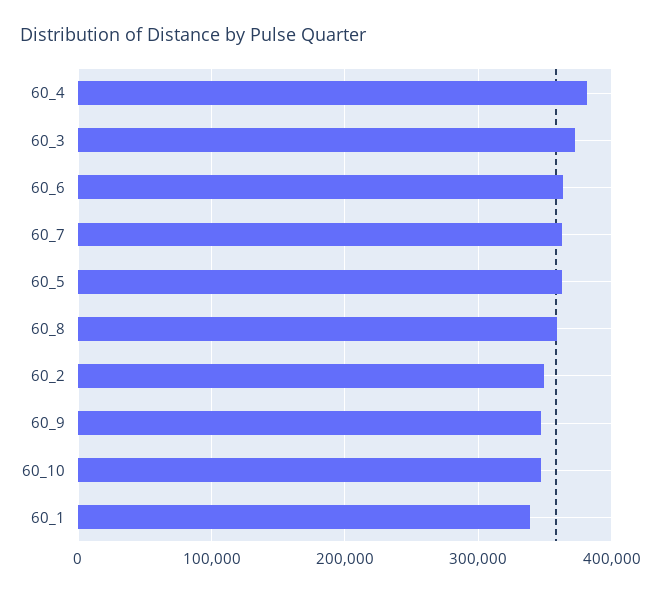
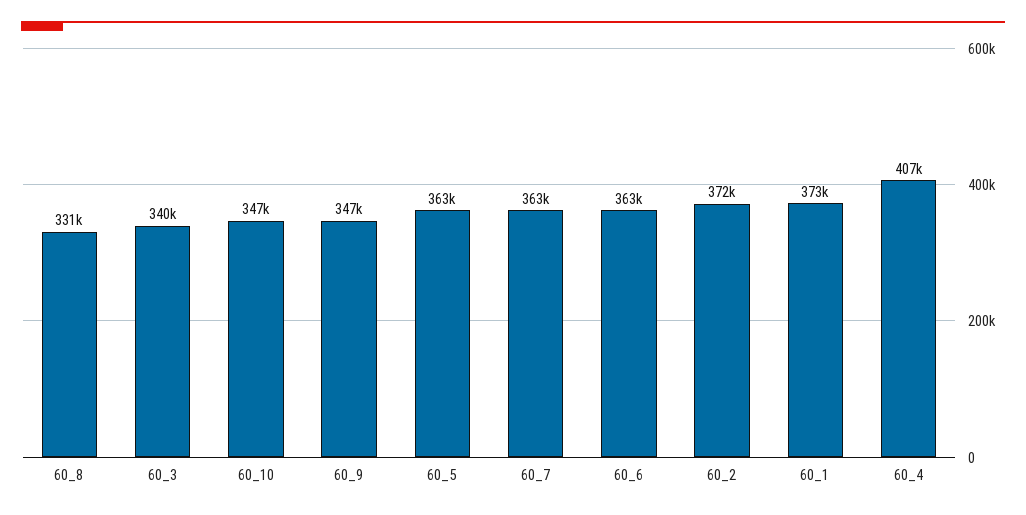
  {
-   "60_4": 380000,
+   "60_4": 407000,
-   "60_3": 370000,
+   "60_3": 340000,
    "60_6": 363000,
    "60_7": 363000,
    "60_5": 363000,
-   "60_8": 360000,
+   "60_8": 331000,
-   "60_2": 350000,
+   "60_2": 372000,
    "60_9": 347000,
    "60_10": 347000,
-   "60_1": 340000
+   "60_1": 373000
  }

